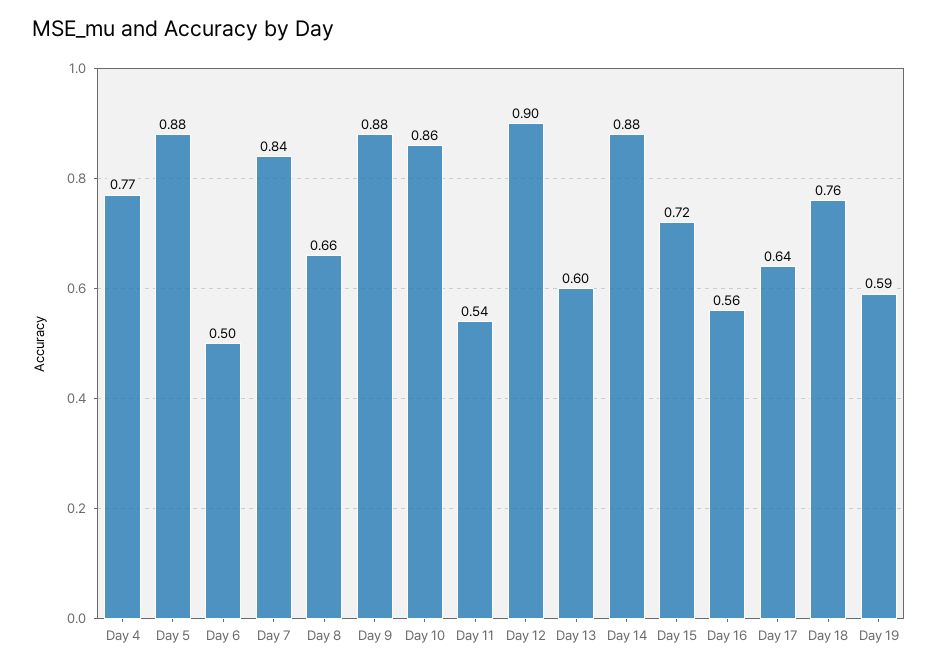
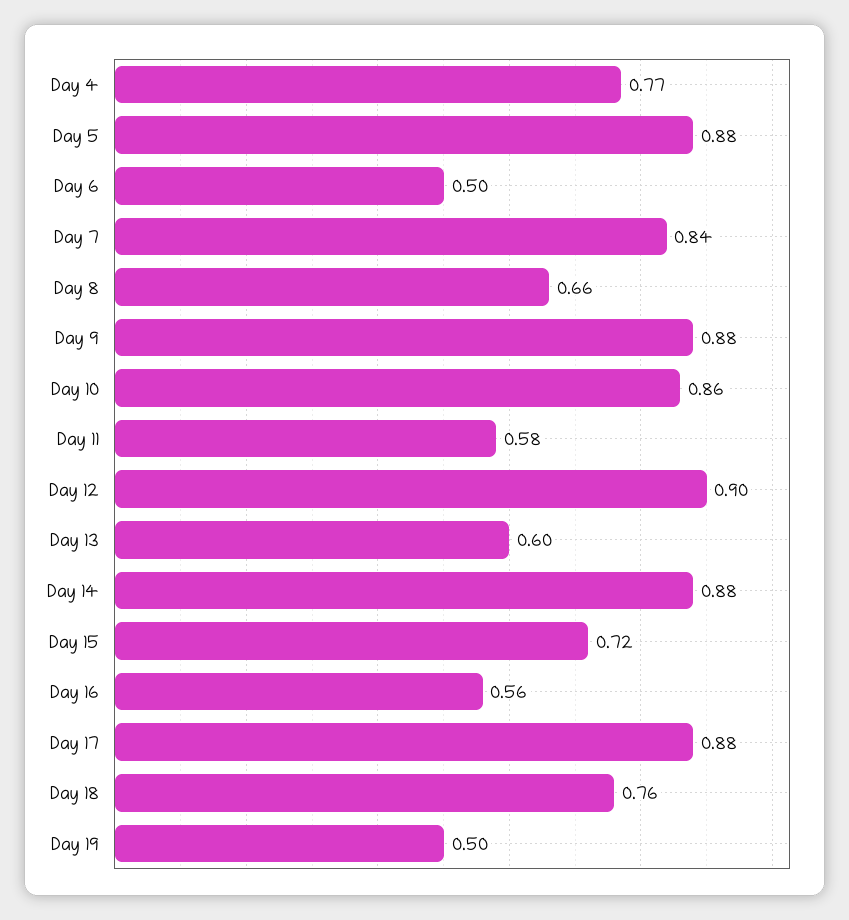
  {
    "Day 4": 0.77,
    "Day 5": 0.88,
    "Day 6": 0.5,
    "Day 7": 0.84,
    "Day 8": 0.66,
    "Day 9": 0.88,
    "Day 10": 0.86,
-   "Day 11": 0.54,
+   "Day 11": 0.58,
    "Day 12": 0.9,
    "Day 13": 0.6,
    "Day 14": 0.88,
    "Day 15": 0.72,
    "Day 16": 0.56,
-   "Day 17": 0.64,
+   "Day 17": 0.88,
    "Day 18": 0.76,
-   "Day 19": 0.59
+   "Day 19": 0.5
  }

